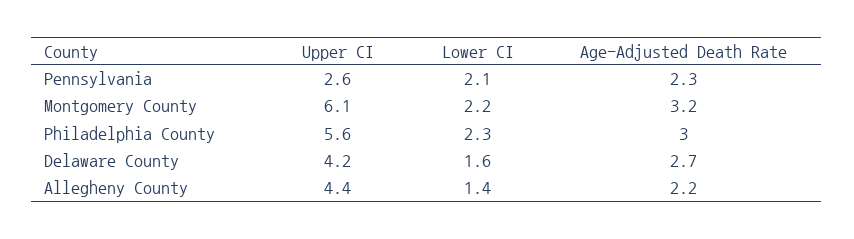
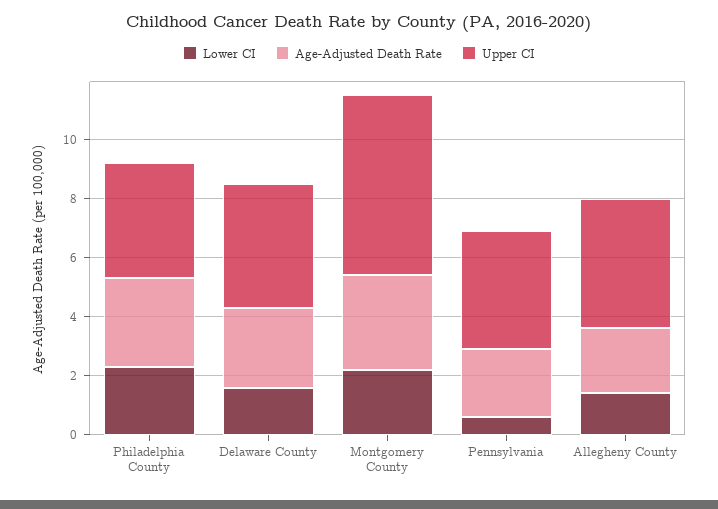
  {
    "Upper CI": {
-     "Pennsylvania": 2.6,
+     "Pennsylvania": 4,
      "Montgomery County": 6.1,
-     "Philadelphia County": 5.6,
+     "Philadelphia County": 4,
      "Delaware County": 4.2,
      "Allegheny County": 4.4
    },
    "Lower CI": {
-     "Pennsylvania": 2.1,
+     "Pennsylvania": 0.5,
      "Montgomery County": 2.2,
      "Philadelphia County": 2.3,
      "Delaware County": 1.6,
      "Allegheny County": 1.4
    },
    "Age-Adjusted Death Rate": {
      "Pennsylvania": 2.3,
      "Montgomery County": 3.2,
      "Philadelphia County": 3,
      "Delaware County": 2.7,
      "Allegheny County": 2.2
    }
  }

